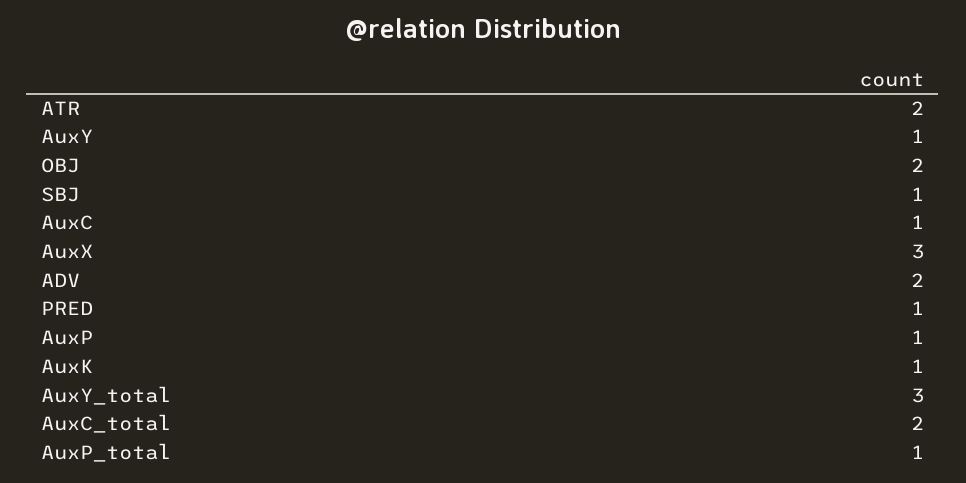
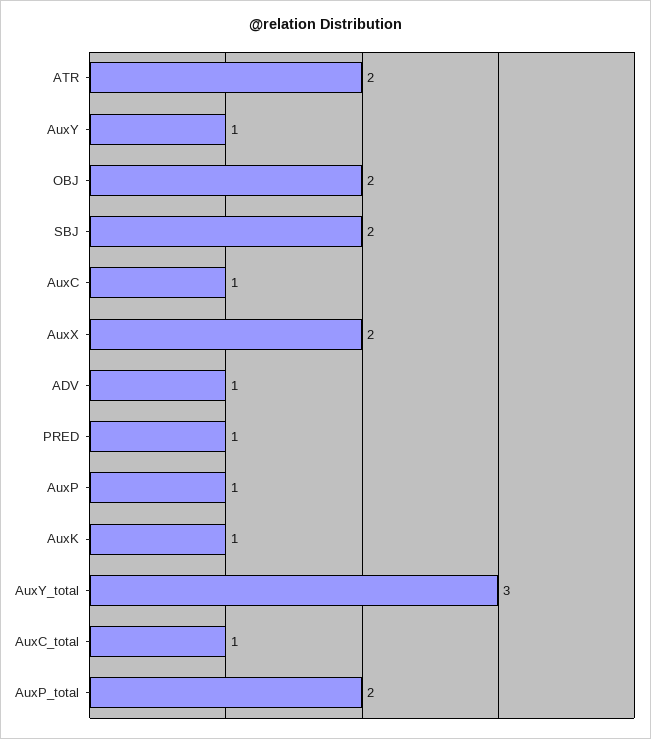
  {
    "ATR": 2,
    "AuxY": 1,
    "OBJ": 2,
-   "SBJ": 1,
+   "SBJ": 2,
    "AuxC": 1,
-   "AuxX": 3,
+   "AuxX": 2,
-   "ADV": 2,
+   "ADV": 1,
    "PRED": 1,
    "AuxP": 1,
    "AuxK": 1,
    "AuxY_total": 3,
-   "AuxC_total": 2,
+   "AuxC_total": 1,
-   "AuxP_total": 1
+   "AuxP_total": 2
  }

